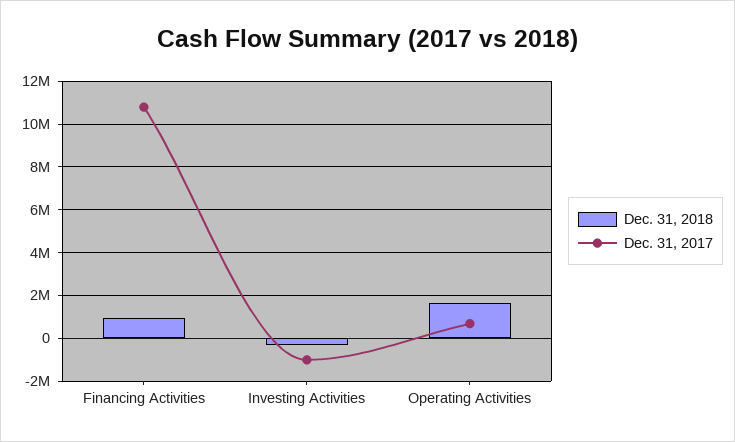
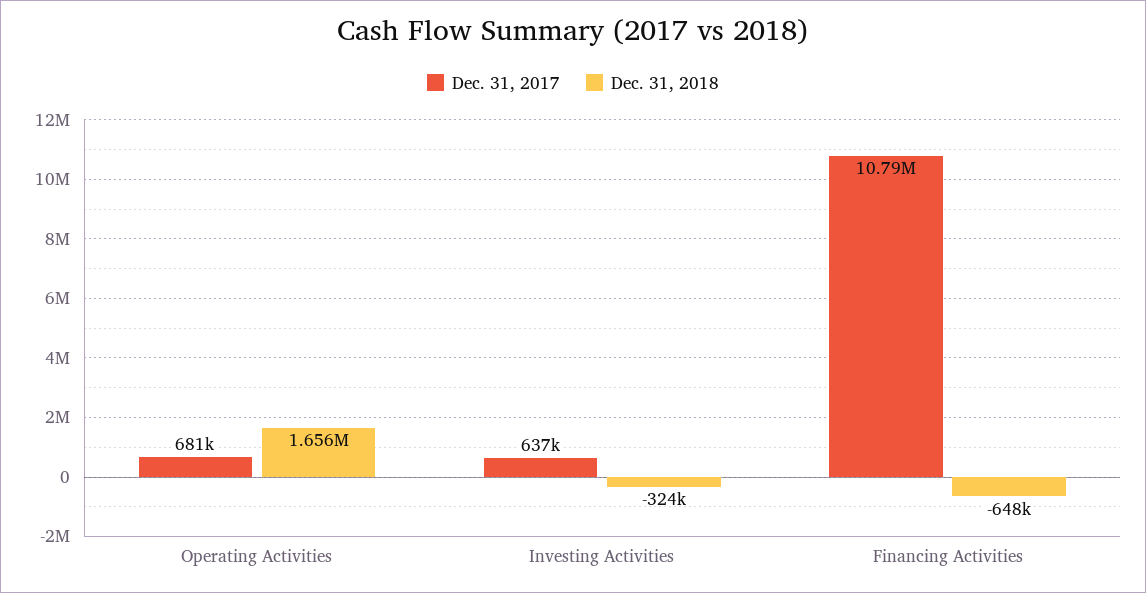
  {
    "Dec. 31, 2018": {
-     "Financing Activities": 1000000,
+     "Financing Activities": -648000,
      "Investing Activities": -324000,
      "Operating Activities": 1656000
    },
    "Dec. 31, 2017": {
      "Financing Activities": 10790000,
-     "Investing Activities": -1000000,
+     "Investing Activities": 637000,
      "Operating Activities": 681000
    }
  }

